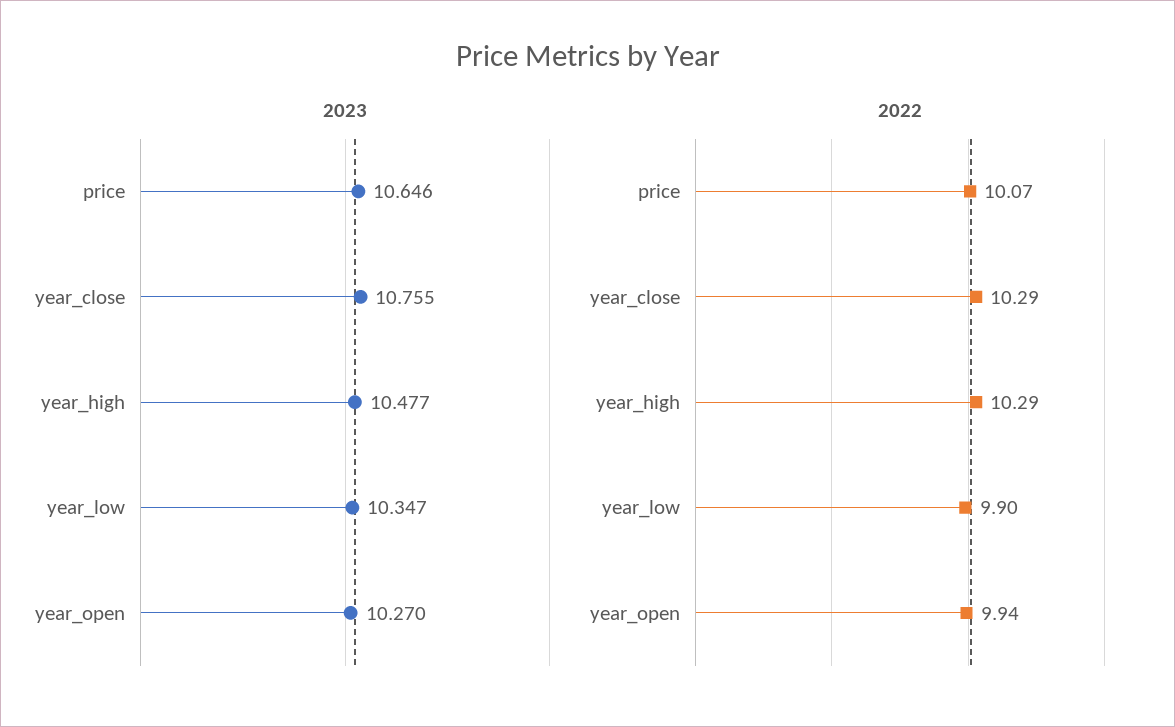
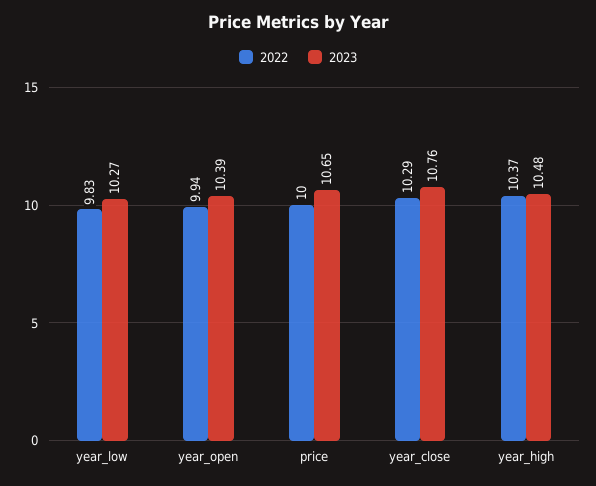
  {
    "2023": {
      "price": 10.646,
      "year_close": 10.755,
      "year_high": 10.477,
-     "year_low": 10.347,
+     "year_low": 10.27,
-     "year_open": 10.27
+     "year_open": 10.39
    },
    "2022": {
-     "price": 10.07,
+     "price": 10,
      "year_close": 10.29,
-     "year_high": 10.29,
+     "year_high": 10.37,
-     "year_low": 9.9,
+     "year_low": 9.83,
      "year_open": 9.94
    }
  }

